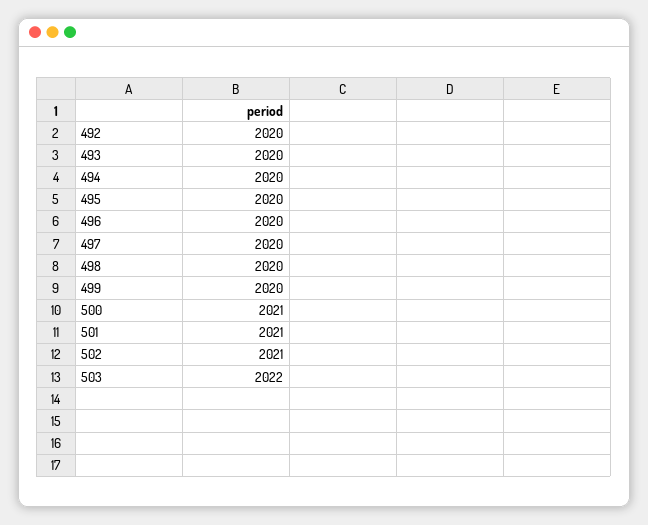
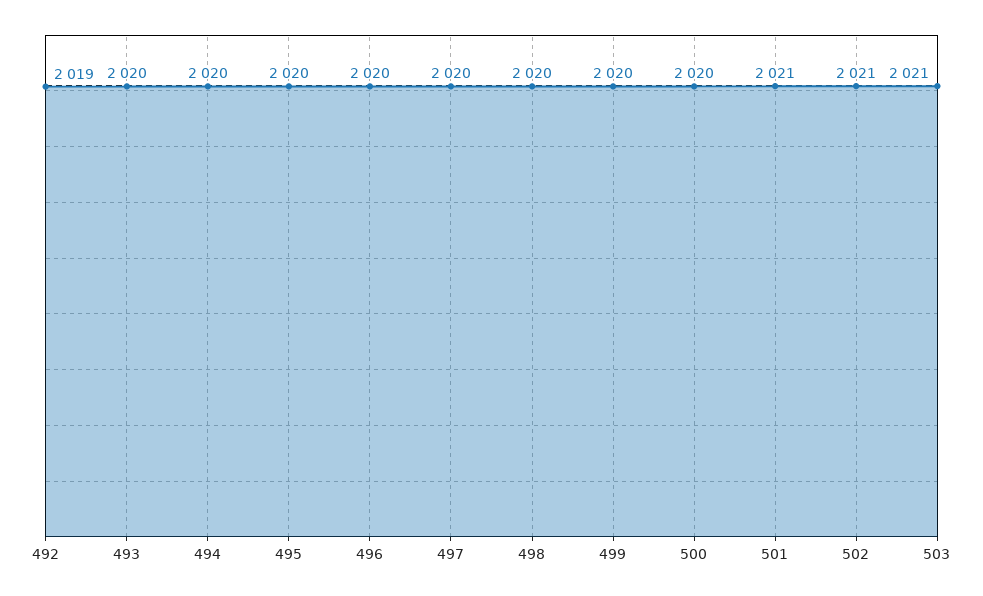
  {
-   "492": 2020,
+   "492": 2019,
    "493": 2020,
    "494": 2020,
    "495": 2020,
    "496": 2020,
    "497": 2020,
    "498": 2020,
    "499": 2020,
-   "500": 2021,
+   "500": 2020,
    "501": 2021,
    "502": 2021,
-   "503": 2022
+   "503": 2021
  }

